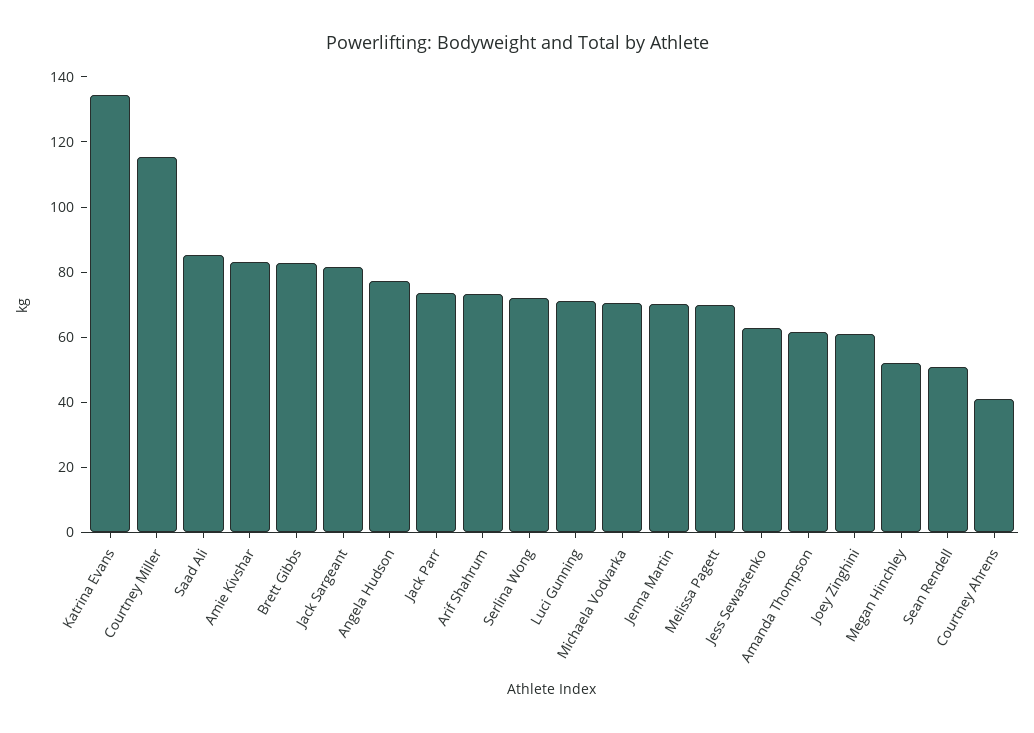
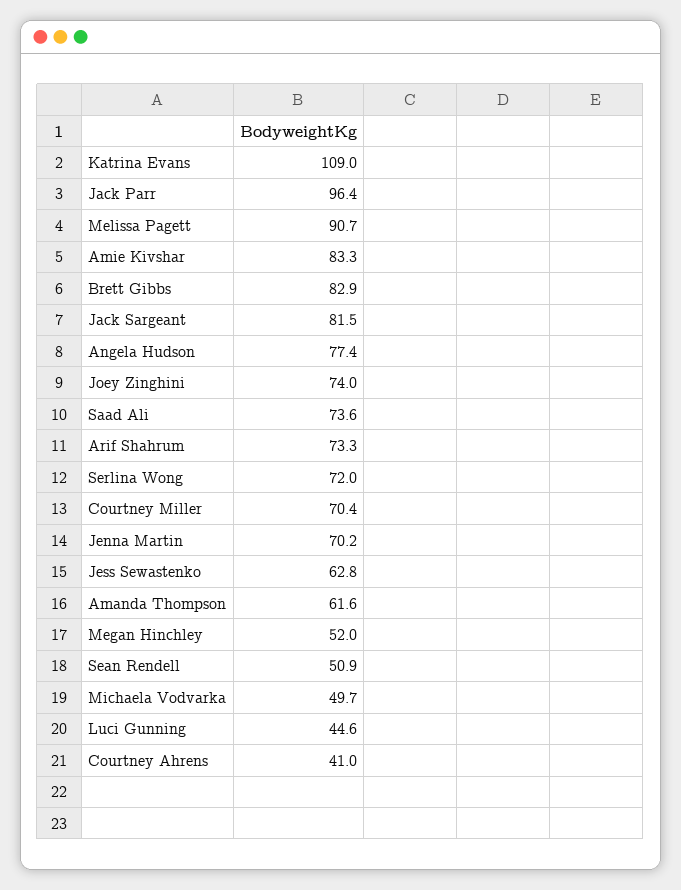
  {
-   "Katrina Evans": 135,
+   "Katrina Evans": 109,
-   "Courtney Miller": 115,
+   "Courtney Miller": 70.4,
-   "Saad Ali": 85,
+   "Saad Ali": 73.6,
    "Amie Kivshar": 83.3,
    "Brett Gibbs": 82.9,
    "Jack Sargeant": 81.5,
    "Angela Hudson": 77.4,
-   "Jack Parr": 75,
+   "Jack Parr": 96.4,
    "Arif Shahrum": 73.3,
    "Serlina Wong": 72,
-   "Luci Gunning": 70,
+   "Luci Gunning": 44.6,
-   "Michaela Vodvarka": 70,
+   "Michaela Vodvarka": 49.7,
    "Jenna Martin": 70.2,
-   "Melissa Pagett": 70,
+   "Melissa Pagett": 90.7,
    "Jess Sewastenko": 62.8,
    "Amanda Thompson": 61.6,
-   "Joey Zinghini": 60,
+   "Joey Zinghini": 74,
    "Megan Hinchley": 52,
    "Sean Rendell": 50.9,
    "Courtney Ahrens": 41
  }

